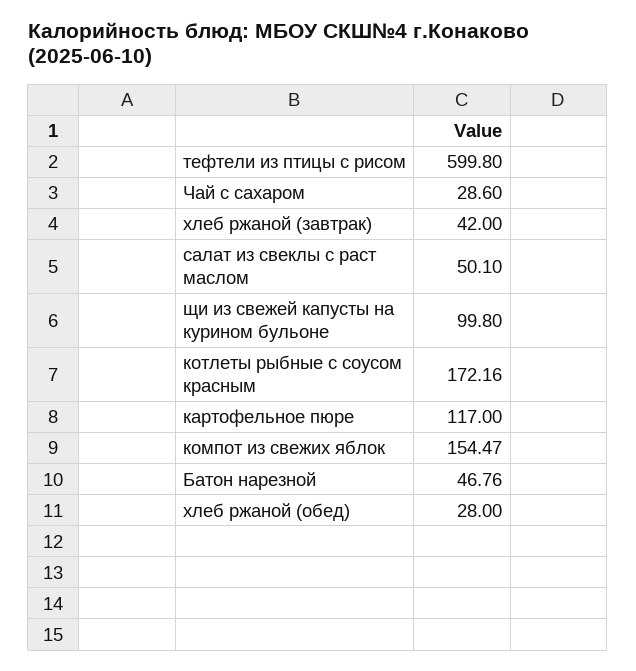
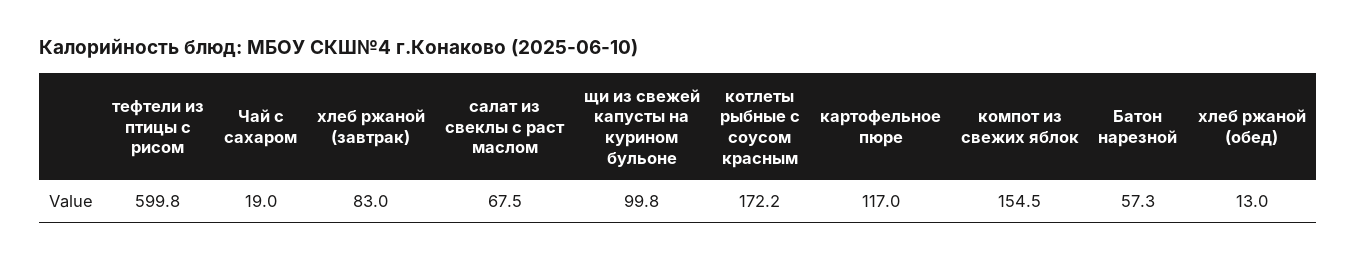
  {
    "тефтели из птицы с рисом": 599.8,
-   "Чай с сахаром": 28.6,
+   "Чай с сахаром": 19,
-   "хлеб ржаной (завтрак)": 42,
+   "хлеб ржаной (завтрак)": 83,
-   "салат из свеклы с раст маслом": 50.1,
+   "салат из свеклы с раст маслом": 67.5,
    "щи из свежей капусты на курином бульоне": 99.8,
    "котлеты рыбные с соусом красным": 172.16,
    "картофельное пюре": 117,
    "компот из свежих яблок": 154.47,
-   "Батон нарезной": 46.76,
+   "Батон нарезной": 57.3,
-   "хлеб ржаной (обед)": 28
+   "хлеб ржаной (обед)": 13
  }

